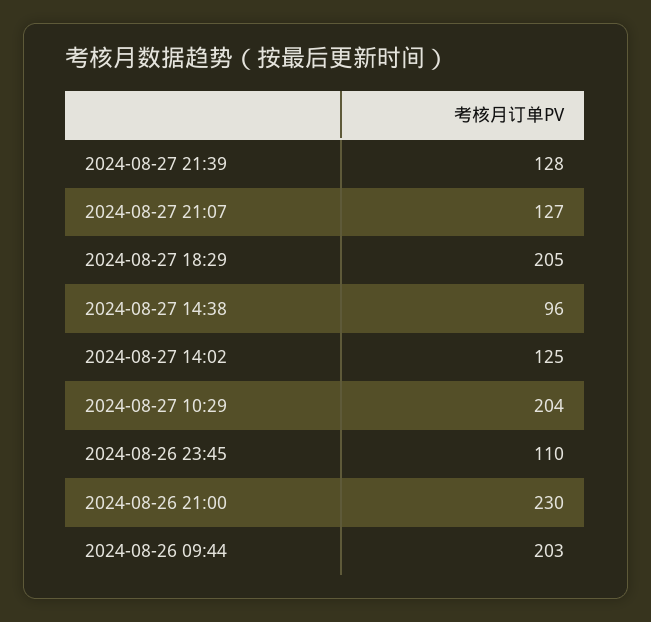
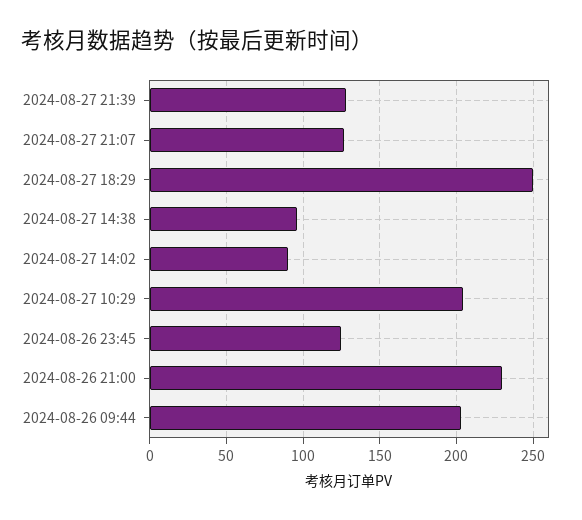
  {
    "2024-08-27 21:39": 128,
    "2024-08-27 21:07": 127,
-   "2024-08-27 18:29": 205,
+   "2024-08-27 18:29": 250,
    "2024-08-27 14:38": 96,
-   "2024-08-27 14:02": 125,
+   "2024-08-27 14:02": 90,
    "2024-08-27 10:29": 204,
-   "2024-08-26 23:45": 110,
+   "2024-08-26 23:45": 125,
    "2024-08-26 21:00": 230,
    "2024-08-26 09:44": 203
  }

